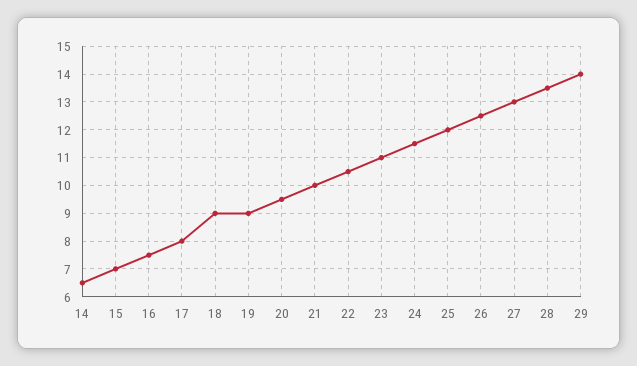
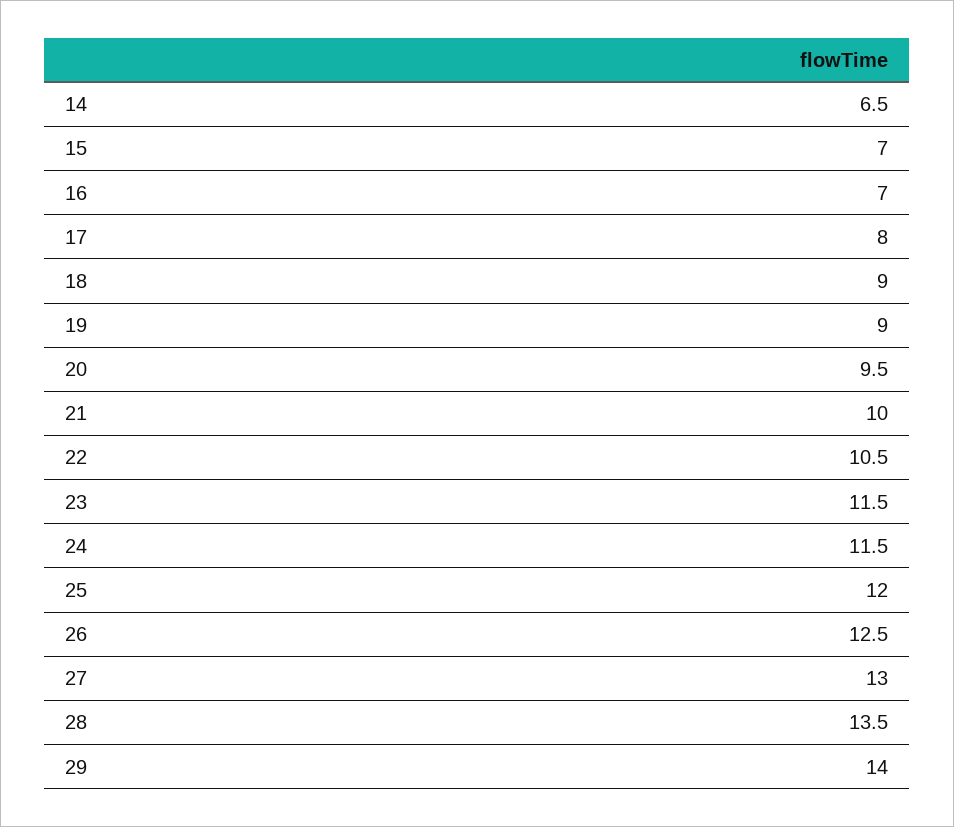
  {
    "14": 6.5,
    "15": 7,
-   "16": 7.5,
+   "16": 7,
    "17": 8,
    "18": 9,
    "19": 9,
    "20": 9.5,
    "21": 10,
    "22": 10.5,
-   "23": 11,
+   "23": 11.5,
    "24": 11.5,
    "25": 12,
    "26": 12.5,
    "27": 13,
    "28": 13.5,
    "29": 14
  }

